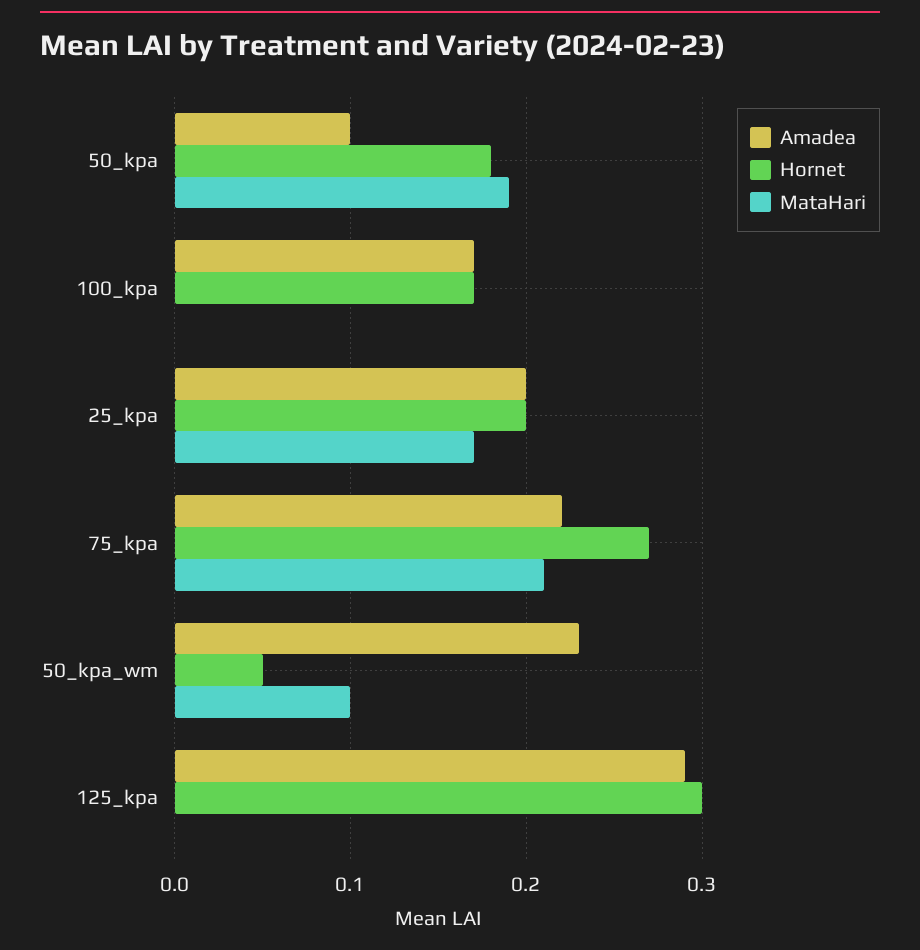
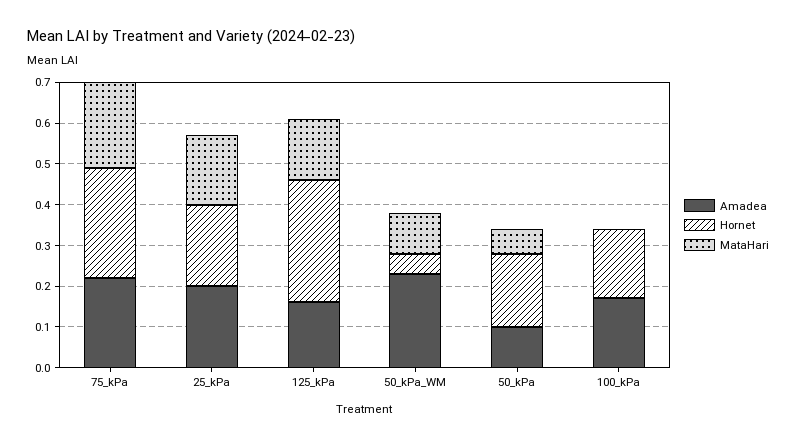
  {
    "Amadea": {
      "50_kpa": 0.1,
      "100_kpa": 0.17,
      "25_kpa": 0.2,
      "75_kpa": 0.22,
      "50_kpa_wm": 0.23,
-     "125_kpa": 0.29
+     "125_kpa": 0.15
    },
    "Hornet": {
      "50_kpa": 0.18,
      "100_kpa": 0.17,
      "25_kpa": 0.2,
      "75_kpa": 0.27,
      "50_kpa_wm": 0.05,
      "125_kpa": 0.3
    },
    "MataHari": {
-     "50_kpa": 0.19,
+     "50_kpa": 0.05,
      "100_kpa": 0,
      "25_kpa": 0.17,
      "75_kpa": 0.21,
      "50_kpa_wm": 0.1,
-     "125_kpa": 0
+     "125_kpa": 0.15
    }
  }

